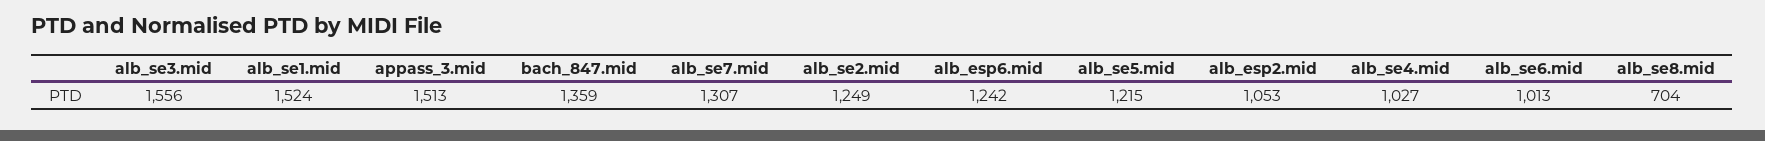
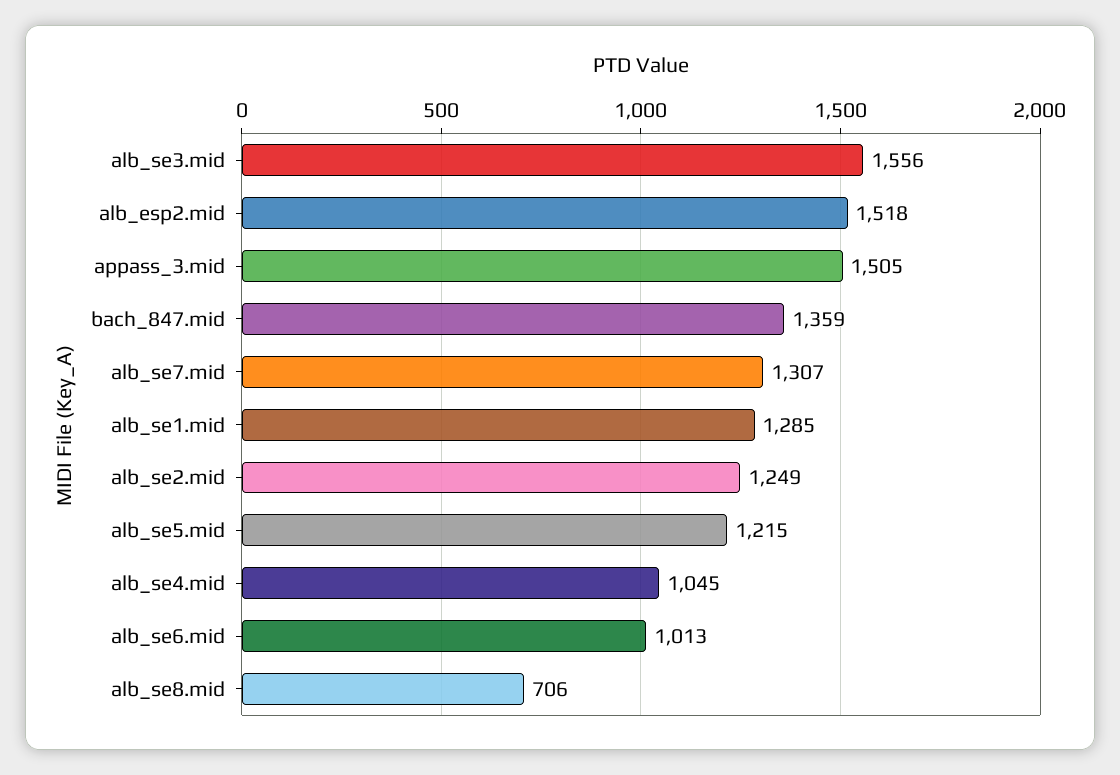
  {
    "alb_se3.mid": 1556,
-   "alb_se1.mid": 1524,
+   "alb_se1.mid": 1285,
-   "appass_3.mid": 1513,
+   "appass_3.mid": 1505,
    "bach_847.mid": 1359,
    "alb_se7.mid": 1307,
    "alb_se2.mid": 1249,
-   "alb_esp6.mid": 1242,
    "alb_se5.mid": 1215,
-   "alb_esp2.mid": 1053,
+   "alb_esp2.mid": 1518,
-   "alb_se4.mid": 1027,
+   "alb_se4.mid": 1045,
    "alb_se6.mid": 1013,
-   "alb_se8.mid": 704
+   "alb_se8.mid": 706
  }

